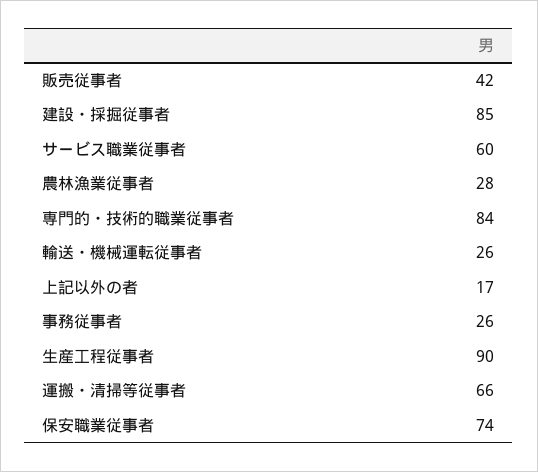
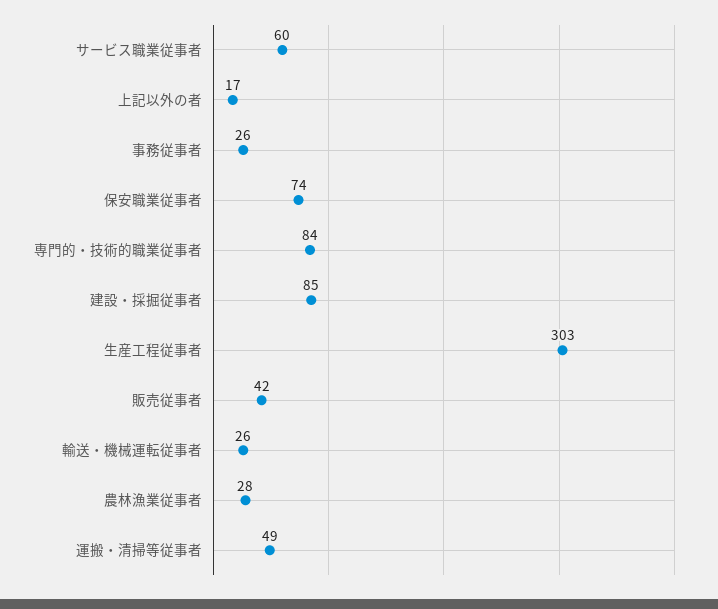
  {
    "販売従事者": 42,
    "建設・採掘従事者": 85,
    "サービス職業従事者": 60,
    "農林漁業従事者": 28,
    "専門的・技術的職業従事者": 84,
    "輸送・機械運転従事者": 26,
    "上記以外の者": 17,
    "事務従事者": 26,
-   "生産工程従事者": 90,
+   "生産工程従事者": 303,
-   "運搬・清掃等従事者": 66,
+   "運搬・清掃等従事者": 49,
    "保安職業従事者": 74
  }

